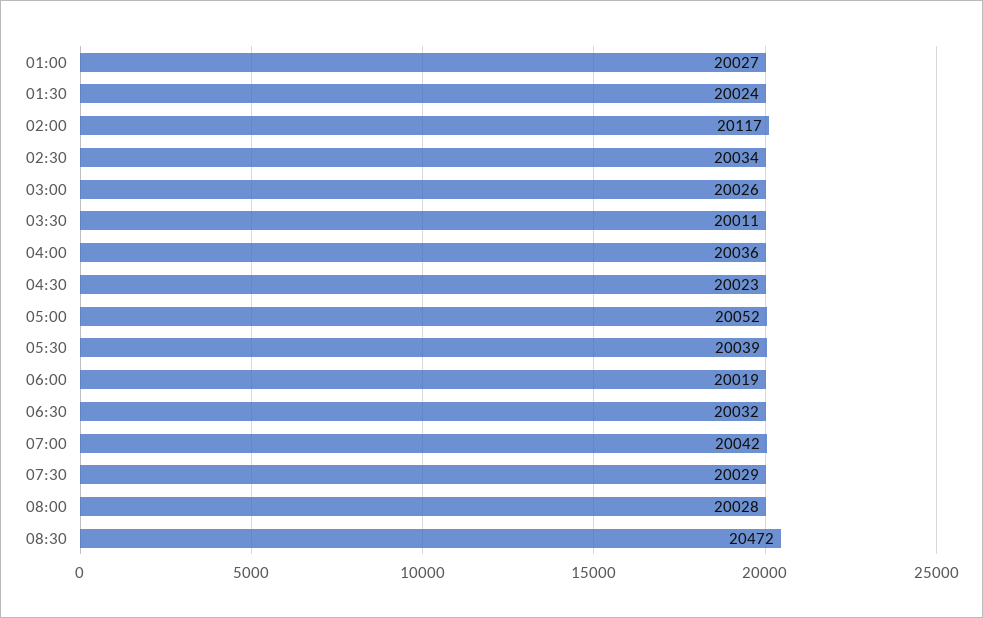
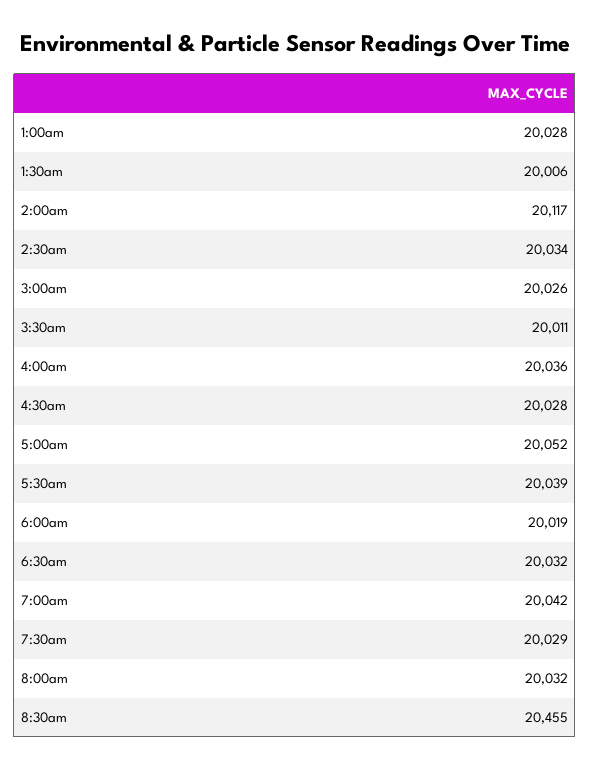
  {
-   "01:00": 20027,
+   "01:00": 20028,
-   "01:30": 20024,
+   "01:30": 20006,
    "02:00": 20117,
    "02:30": 20034,
    "03:00": 20026,
    "03:30": 20011,
    "04:00": 20036,
-   "04:30": 20023,
+   "04:30": 20028,
    "05:00": 20052,
    "05:30": 20039,
    "06:00": 20019,
    "06:30": 20032,
    "07:00": 20042,
    "07:30": 20029,
-   "08:00": 20028,
+   "08:00": 20032,
-   "08:30": 20472
+   "08:30": 20455
  }

